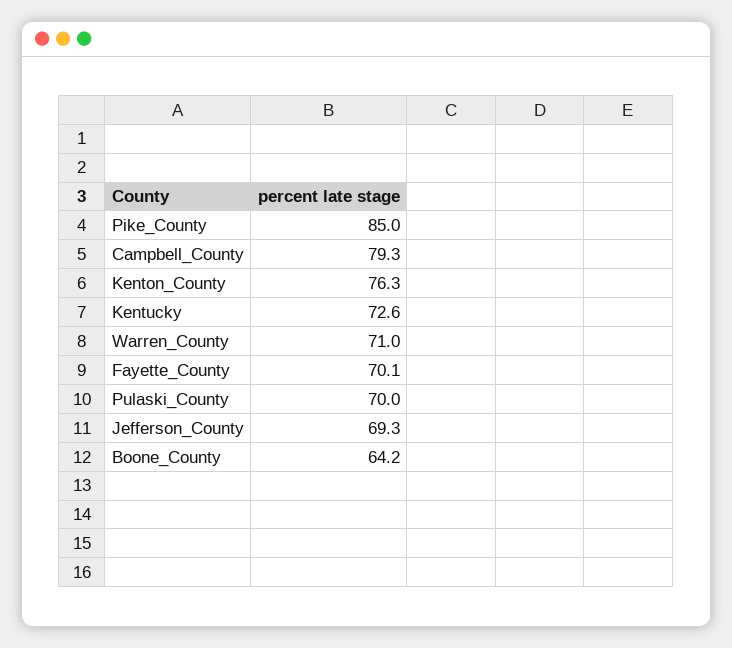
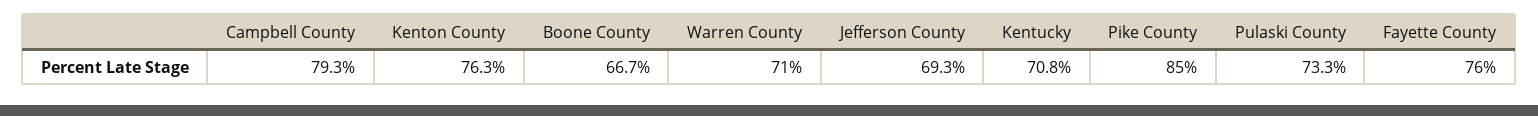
  {
    "Pike_County": 85,
    "Campbell_County": 79.3,
    "Kenton_County": 76.3,
-   "Kentucky": 72.6,
+   "Kentucky": 70.8,
    "Warren_County": 71,
-   "Fayette_County": 70.1,
+   "Fayette_County": 76,
-   "Pulaski_County": 70,
+   "Pulaski_County": 73.3,
    "Jefferson_County": 69.3,
-   "Boone_County": 64.2
+   "Boone_County": 66.7
  }

